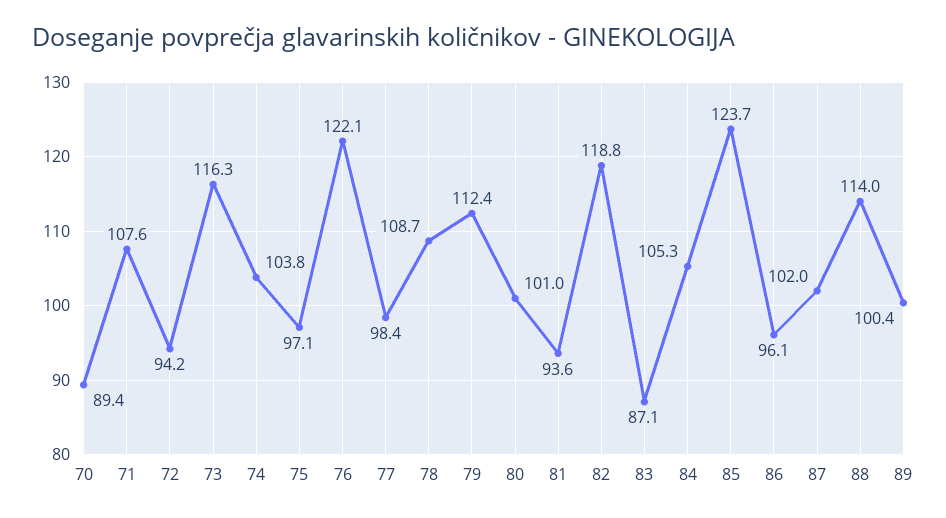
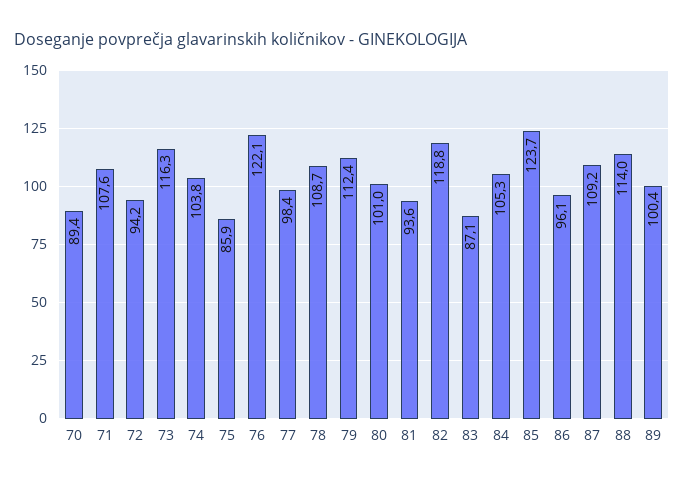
  {
    "70": 89.4,
    "71": 107.6,
    "72": 94.2,
    "73": 116.3,
    "74": 103.8,
-   "75": 97.1,
+   "75": 85.9,
    "76": 122.1,
    "77": 98.4,
    "78": 108.7,
    "79": 112.4,
    "80": 101,
    "81": 93.6,
    "82": 118.8,
    "83": 87.1,
    "84": 105.3,
    "85": 123.7,
    "86": 96.1,
-   "87": 102,
+   "87": 109.2,
    "88": 114,
    "89": 100.4
  }

